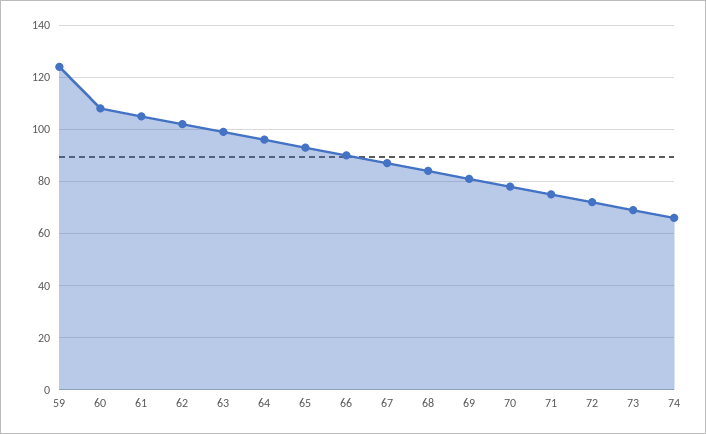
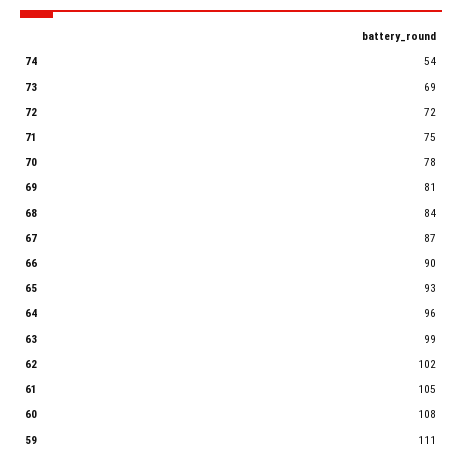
  {
-   "59": 125,
+   "59": 111,
    "60": 108,
    "61": 105,
    "62": 102,
    "63": 99,
    "64": 96,
    "65": 93,
    "66": 90,
    "67": 87,
    "68": 84,
    "69": 81,
    "70": 78,
    "71": 75,
    "72": 72,
    "73": 69,
-   "74": 65
+   "74": 54
  }

